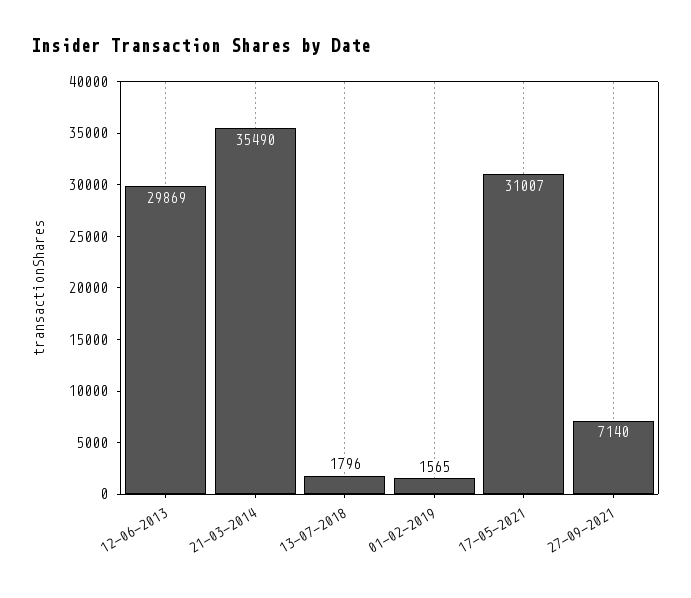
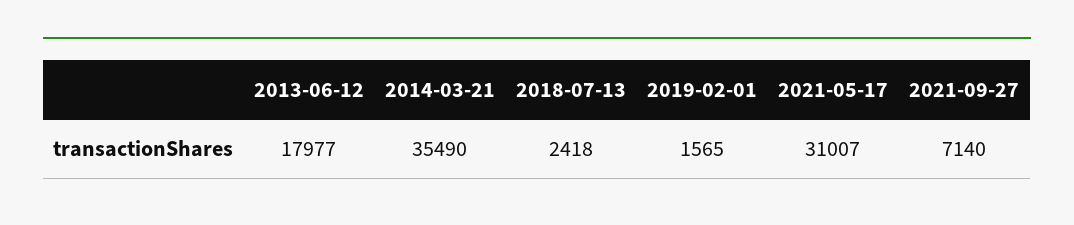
  {
-   "12-06-2013": 29869,
+   "12-06-2013": 17977,
    "21-03-2014": 35490,
-   "13-07-2018": 1796,
+   "13-07-2018": 2418,
    "01-02-2019": 1565,
    "17-05-2021": 31007,
    "27-09-2021": 7140
  }

